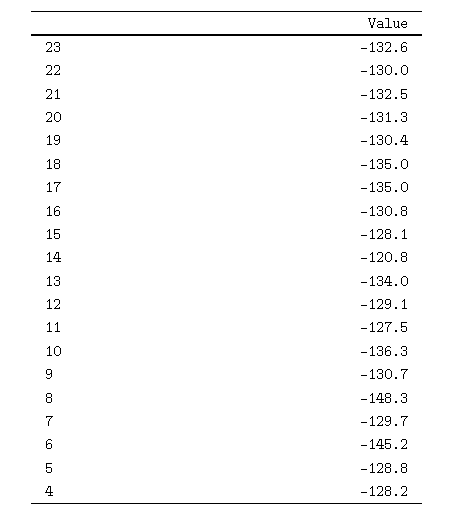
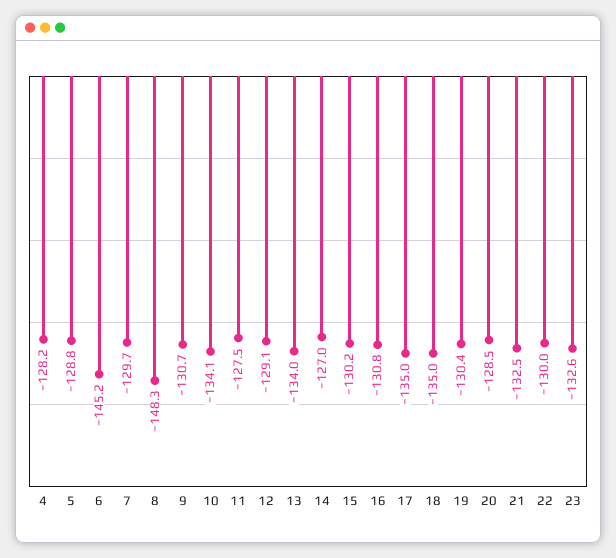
  {
    "23": -132.6,
    "22": -130,
    "21": -132.5,
-   "20": -131.3,
+   "20": -128.5,
    "19": -130.4,
    "18": -135,
    "17": -135,
    "16": -130.8,
-   "15": -128.1,
+   "15": -130.2,
-   "14": -120.8,
+   "14": -127,
    "13": -134,
    "12": -129.1,
    "11": -127.5,
-   "10": -136.3,
+   "10": -134.1,
    "9": -130.7,
    "8": -148.3,
    "7": -129.7,
    "6": -145.2,
    "5": -128.8,
    "4": -128.2
  }

